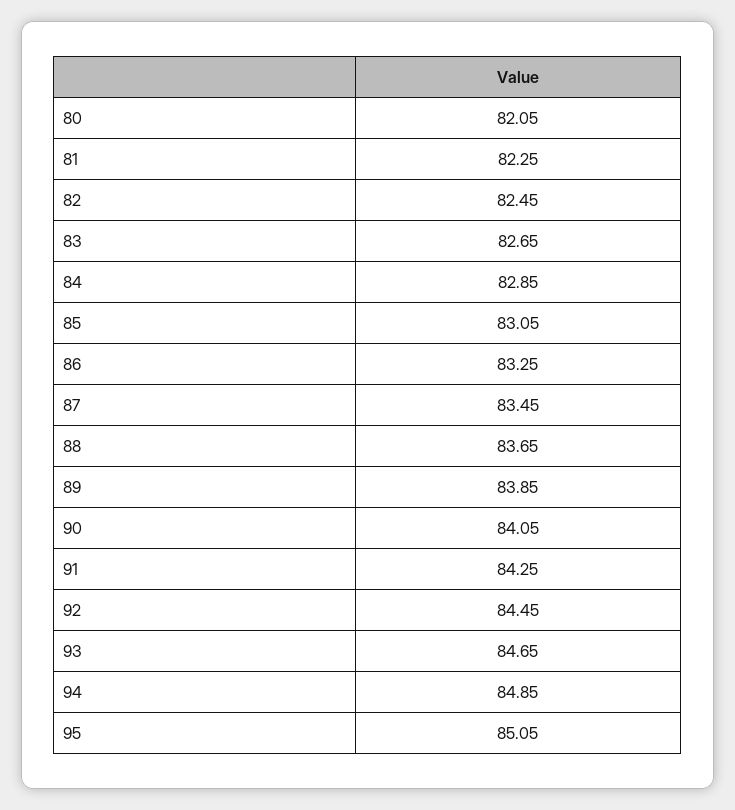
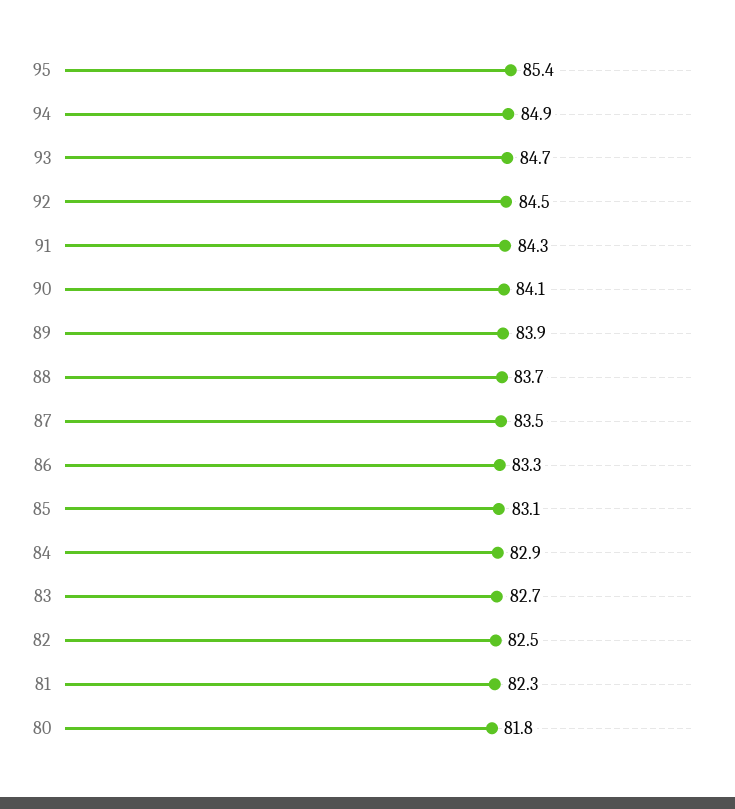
  {
-   "80": 82.05,
+   "80": 81.8,
    "81": 82.25,
    "82": 82.45,
    "83": 82.65,
    "84": 82.85,
    "85": 83.05,
    "86": 83.25,
    "87": 83.45,
    "88": 83.65,
    "89": 83.85,
    "90": 84.05,
    "91": 84.25,
    "92": 84.45,
    "93": 84.65,
    "94": 84.85,
-   "95": 85.05
+   "95": 85.4
  }

